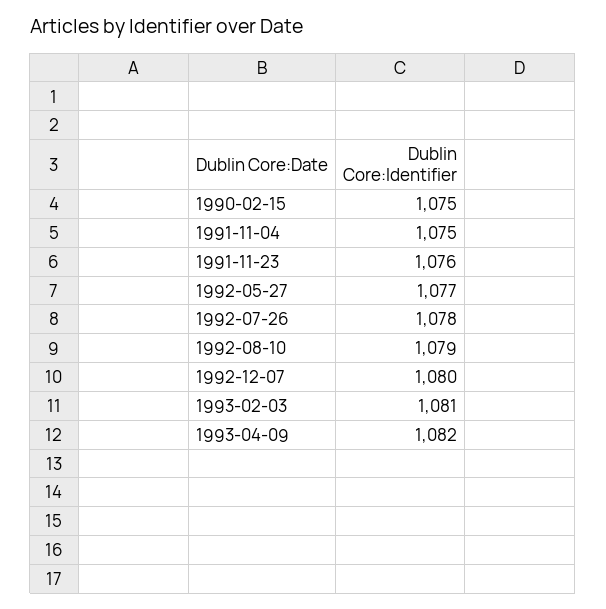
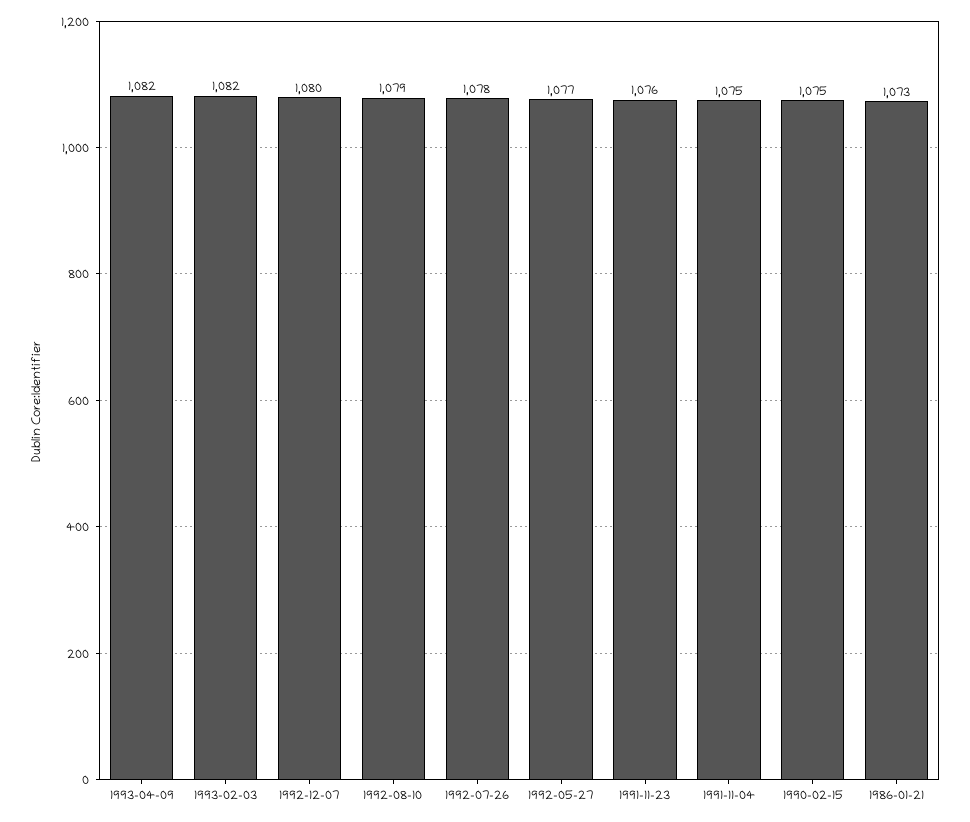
  {
    "1990-02-15": 1075,
    "1991-11-04": 1075,
    "1991-11-23": 1076,
    "1992-05-27": 1077,
    "1992-07-26": 1078,
    "1992-08-10": 1079,
    "1992-12-07": 1080,
-   "1993-02-03": 1081,
+   "1993-02-03": 1082,
-   "1993-04-09": 1082
+   "1993-04-09": 1082,
+   "1986-01-21": 1073
  }

